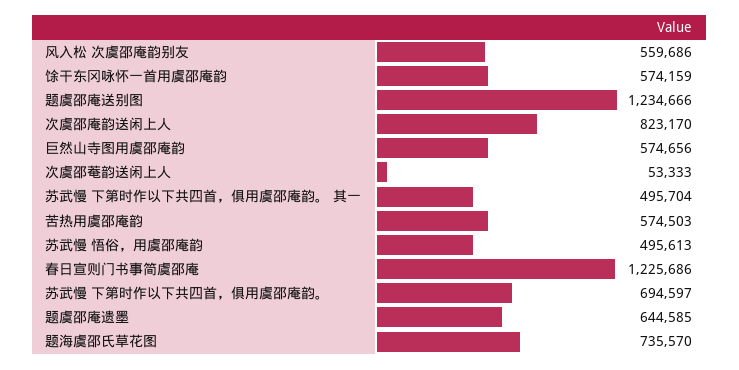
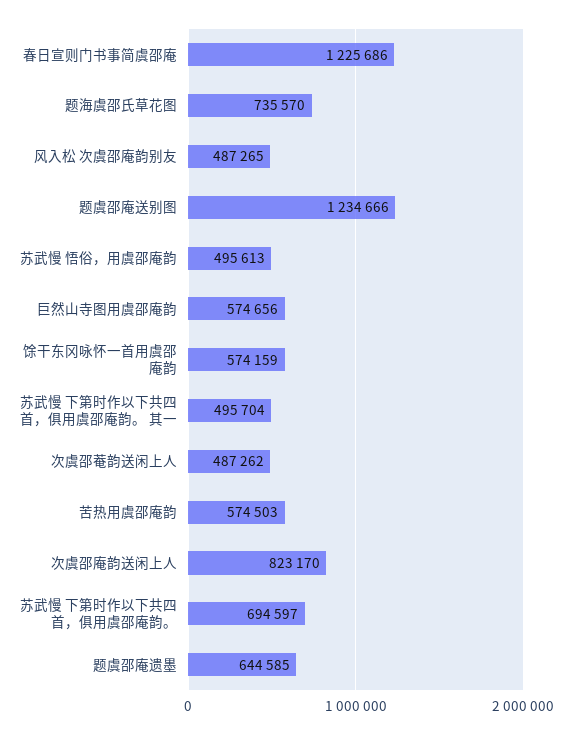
  {
-   "风入松 次虞邵庵韵别友": 559686,
+   "风入松 次虞邵庵韵别友": 487265,
    "馀干东冈咏怀一首用虞邵庵韵": 574159,
    "题虞邵庵送别图": 1234666,
    "次虞邵庵韵送闲上人": 823170,
    "巨然山寺图用虞邵庵韵": 574656,
-   "次虞邵菴韵送闲上人": 53333,
+   "次虞邵菴韵送闲上人": 487262,
    "苏武慢 下第时作以下共四首，俱用虞邵庵韵。 其一": 495704,
    "苦热用虞邵庵韵": 574503,
    "苏武慢 悟俗，用虞邵庵韵": 495613,
    "春日宣则门书事简虞邵庵": 1225686,
    "苏武慢 下第时作以下共四首，俱用虞邵庵韵。": 694597,
    "题虞邵庵遗墨": 644585,
    "题海虞邵氏草花图": 735570
  }

